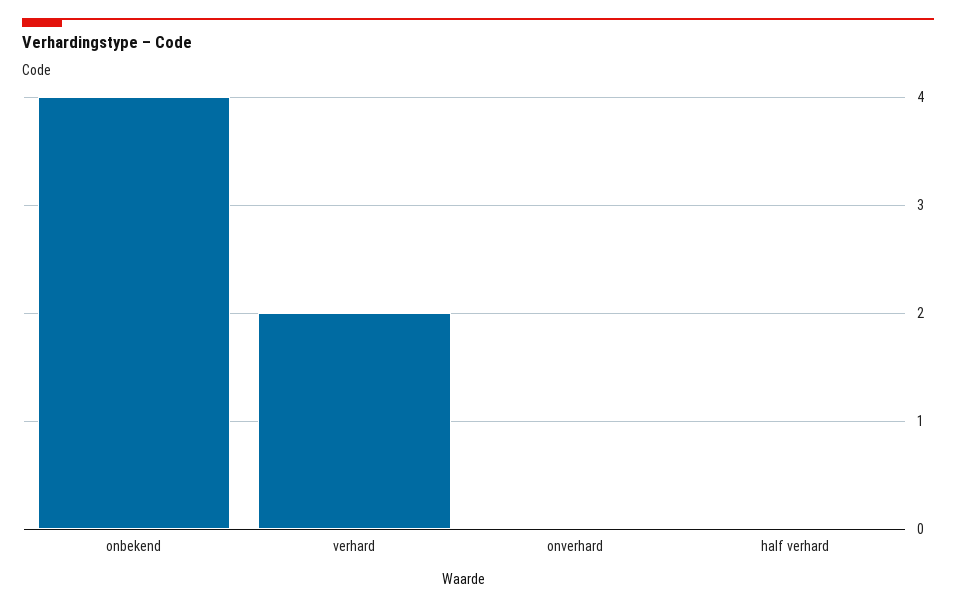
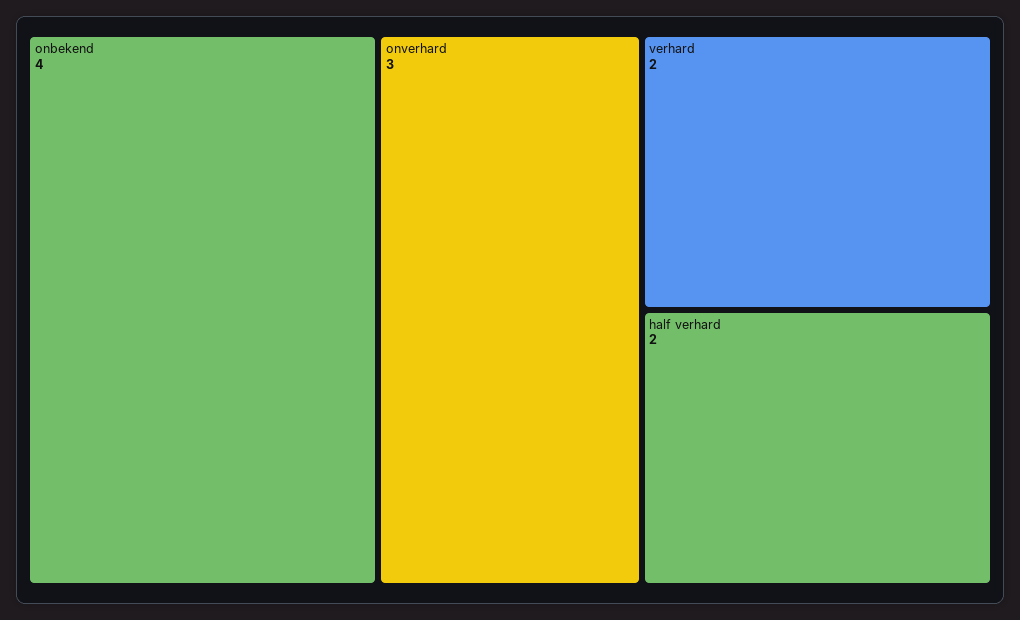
  {
    "onbekend": 4,
    "verhard": 2,
-   "onverhard": 0,
+   "onverhard": 3,
-   "half verhard": 0
+   "half verhard": 2
  }

